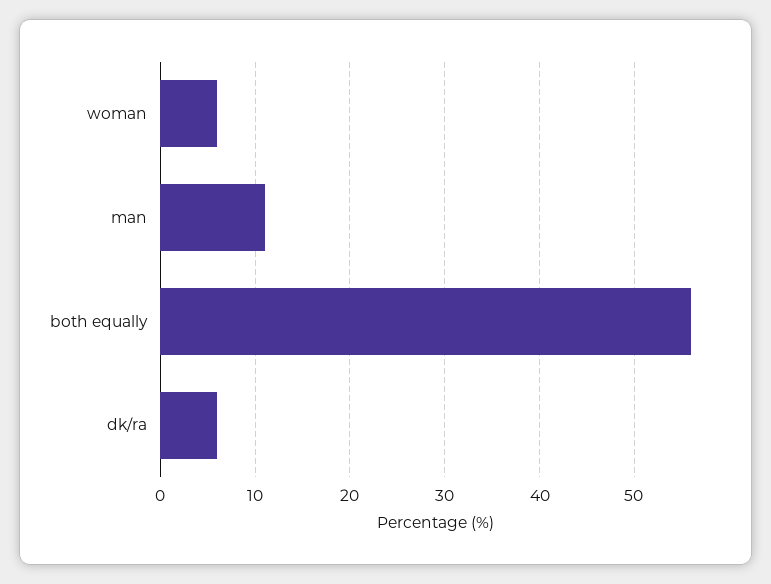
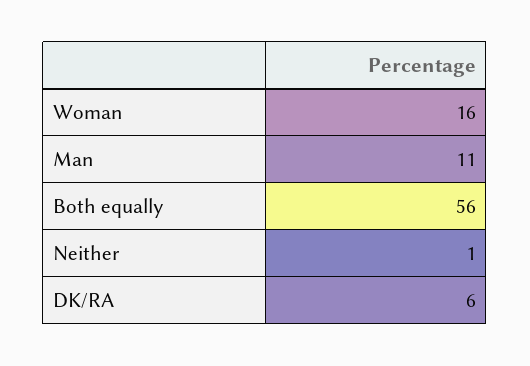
  {
-   "woman": 6,
+   "woman": 16,
    "man": 11,
    "both equally": 56,
-   "dk/ra": 6
+   "dk/ra": 6,
+   "Neither": 1
  }

